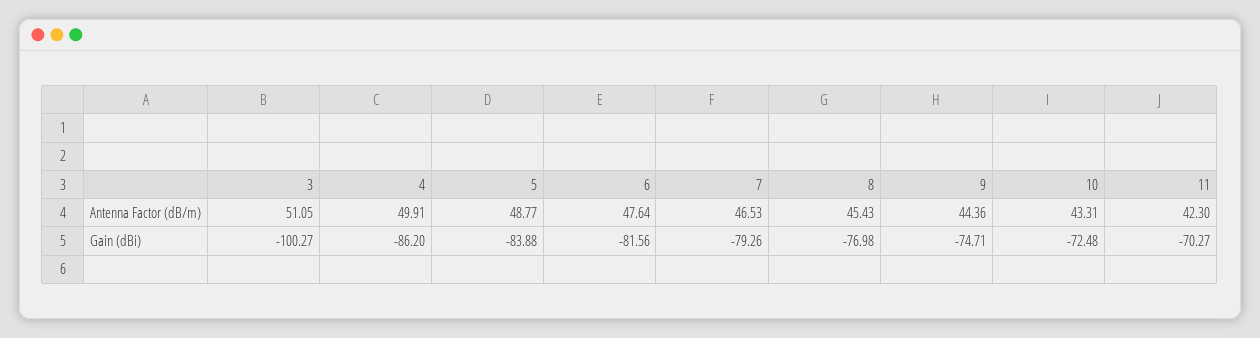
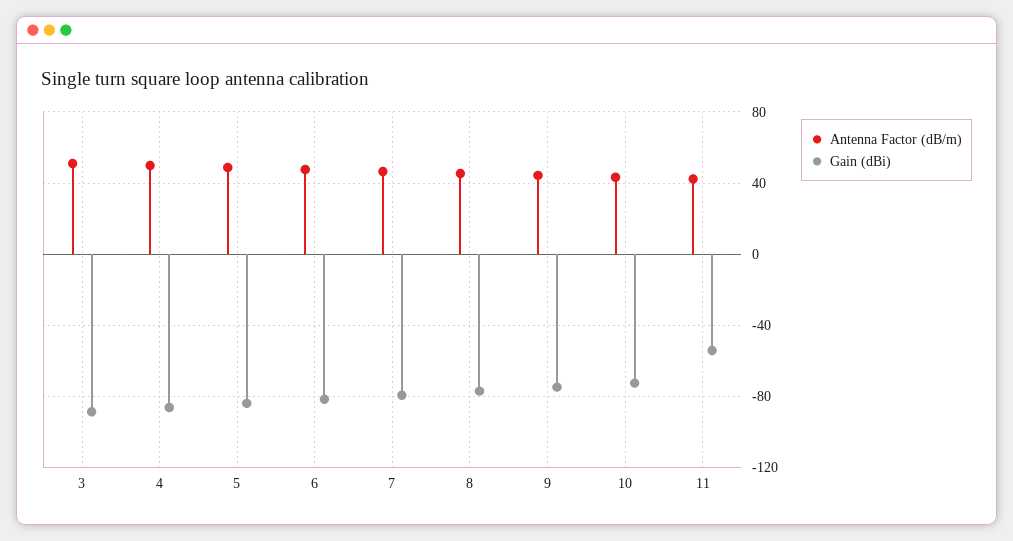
  {
    "Antenna Factor (dB/m)": {
      "3": 51.05,
      "4": 49.91,
      "5": 48.77,
      "6": 47.64,
      "7": 46.53,
      "8": 45.43,
      "9": 44.36,
      "10": 43.31,
      "11": 42.3
    },
    "Gain (dBi)": {
-     "3": -100.27,
+     "3": -90,
      "4": -86.2,
      "5": -83.88,
      "6": -81.56,
      "7": -79.26,
      "8": -76.98,
      "9": -74.71,
      "10": -72.48,
-     "11": -70.27
+     "11": -55
    }
  }

